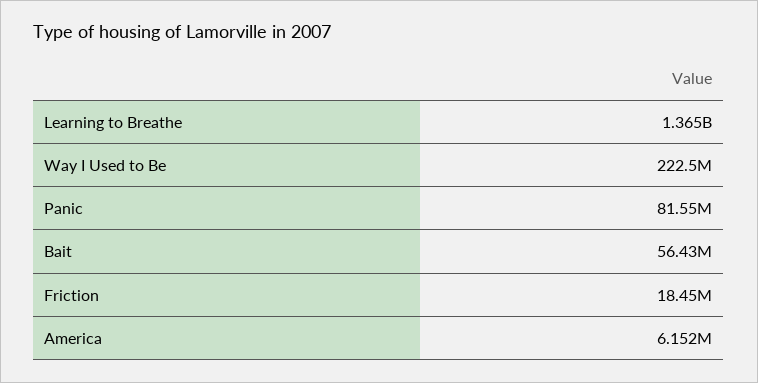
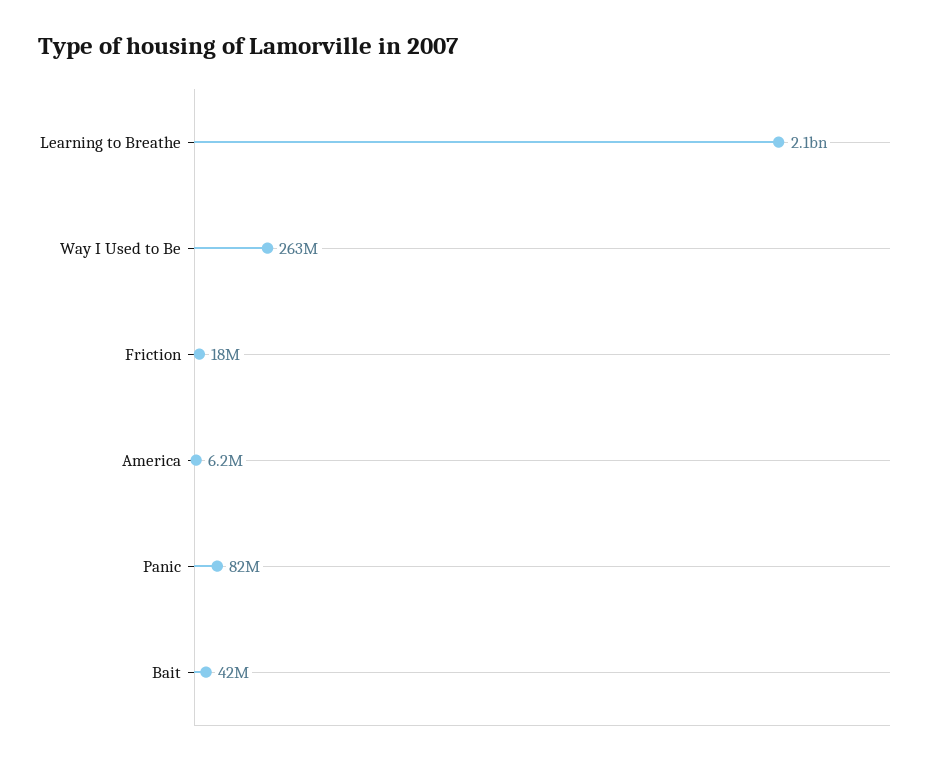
  {
-   "Learning to Breathe": 1365000000,
+   "Learning to Breathe": 2100000000,
-   "Way I Used to Be": 222500000,
+   "Way I Used to Be": 263000000,
    "Panic": 81550000,
-   "Bait": 56430000,
+   "Bait": 42000000,
    "Friction": 18450000,
    "America": 6152000
  }

